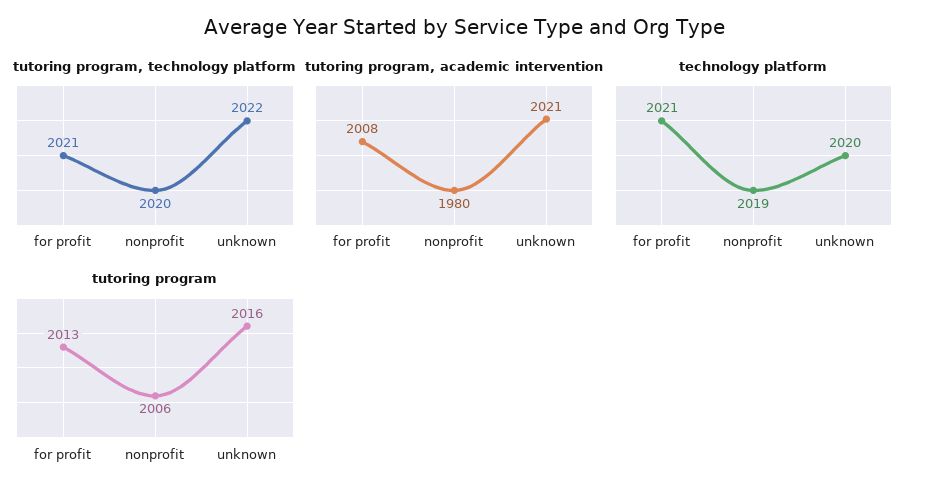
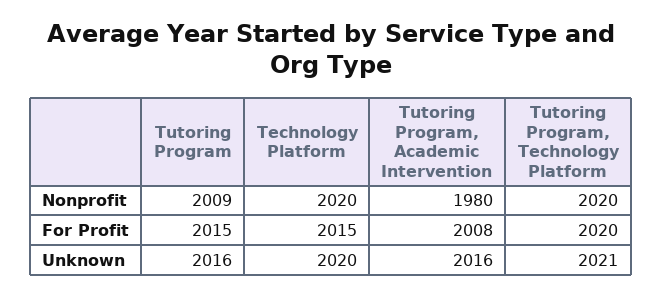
  {
    "tutoring program, technology platform": {
-     "for profit": 2021,
+     "for profit": 2020,
      "nonprofit": 2020,
-     "unknown": 2022
+     "unknown": 2021
    },
    "tutoring program, academic intervention": {
      "for profit": 2008,
      "nonprofit": 1980,
-     "unknown": 2021
+     "unknown": 2016
    },
    "technology platform": {
-     "for profit": 2021,
+     "for profit": 2015,
-     "nonprofit": 2019,
+     "nonprofit": 2020,
      "unknown": 2020
    },
    "tutoring program": {
-     "for profit": 2013,
+     "for profit": 2015,
-     "nonprofit": 2006,
+     "nonprofit": 2009,
      "unknown": 2016
    }
  }

